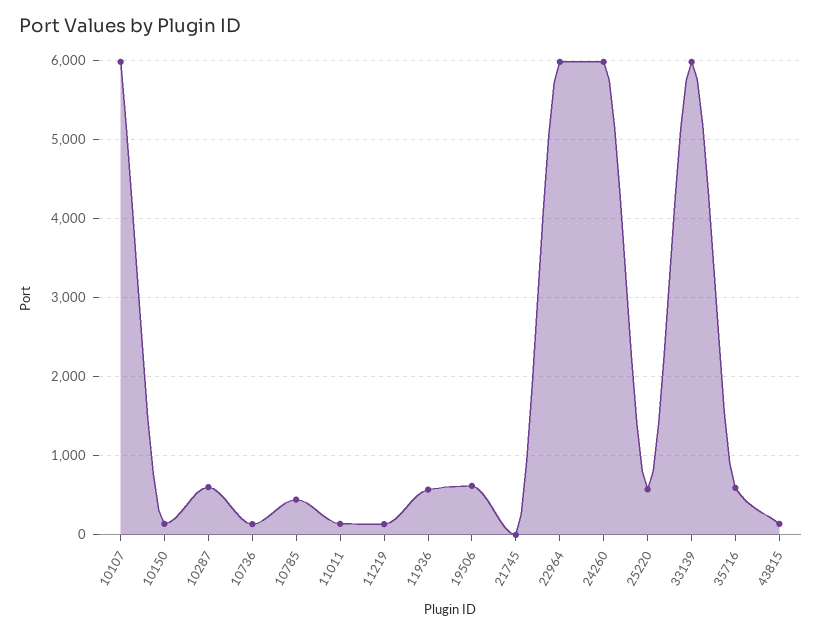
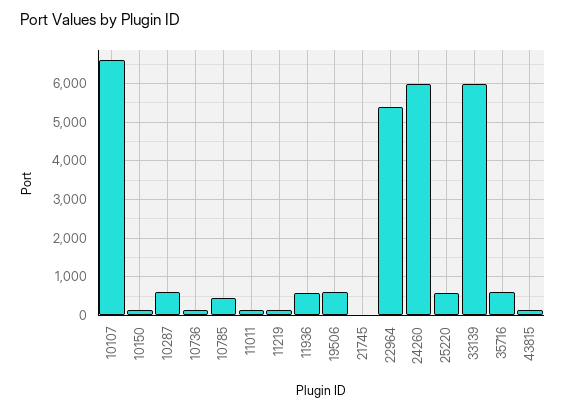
  {
-   "10107": 6000,
+   "10107": 6600,
    "10150": 100,
    "10287": 600,
    "10736": 100,
    "10785": 400,
    "11011": 100,
    "11219": 100,
    "11936": 600,
    "19506": 600,
    "21745": 0,
-   "22964": 6000,
+   "22964": 5400,
    "24260": 6000,
    "25220": 600,
    "33139": 6000,
    "35716": 600,
    "43815": 100
  }

